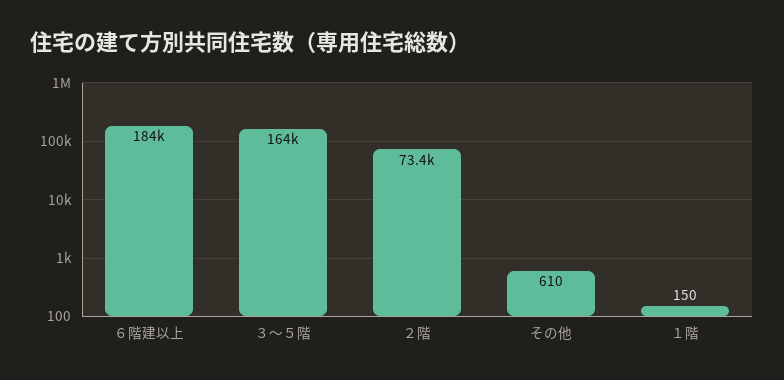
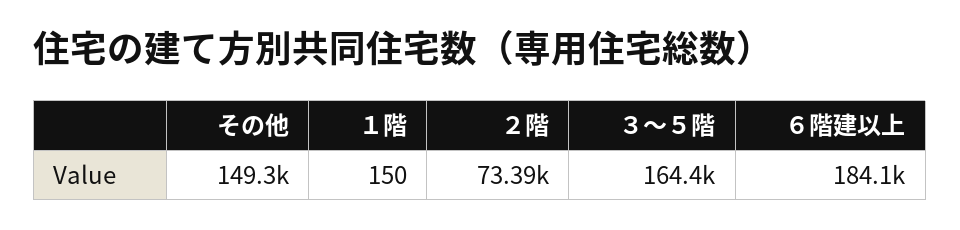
  {
    "６階建以上": 184100,
    "３～５階": 164400,
    "２階": 73390,
-   "その他": 610,
+   "その他": 149300,
    "１階": 150
  }

